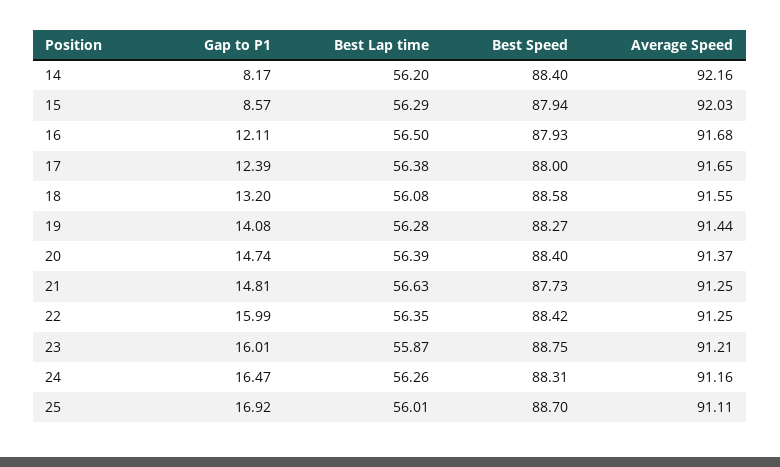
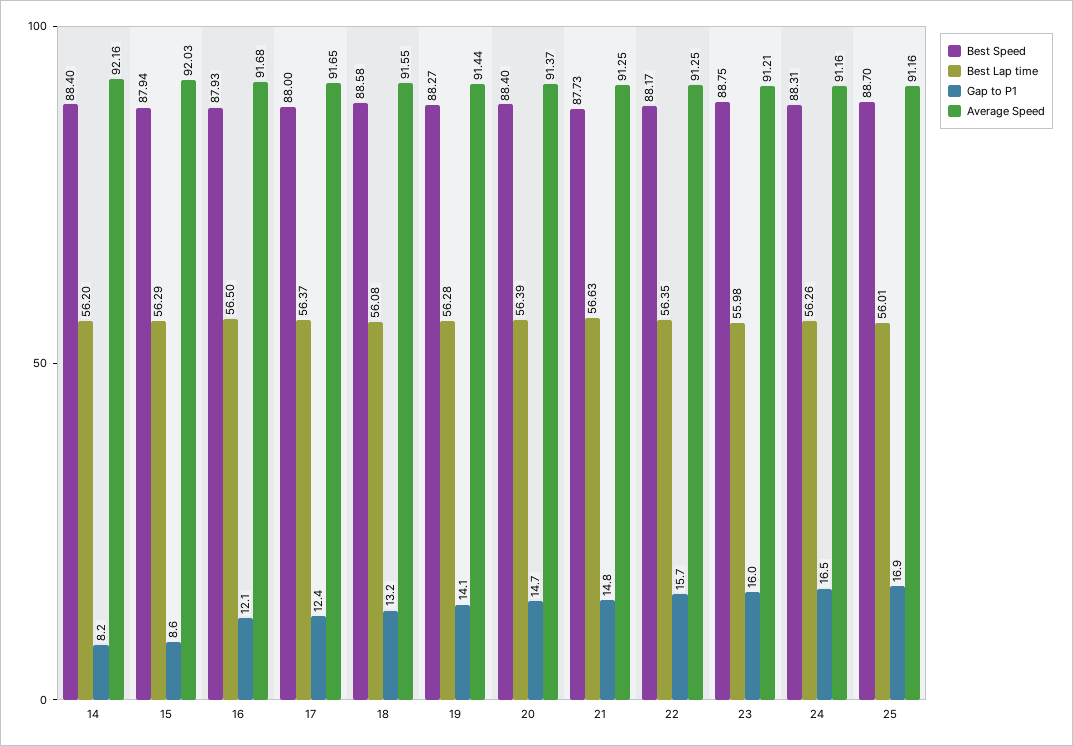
  {
    "Gap to P1": {
      "14": 8.17,
      "15": 8.57,
      "16": 12.11,
      "17": 12.39,
      "18": 13.2,
      "19": 14.08,
      "20": 14.74,
      "21": 14.81,
-     "22": 15.99,
+     "22": 15.7,
      "23": 16.01,
      "24": 16.47,
      "25": 16.92
    },
    "Best Lap time": {
      "14": 56.2,
      "15": 56.29,
      "16": 56.5,
-     "17": 56.38,
+     "17": 56.37,
      "18": 56.08,
      "19": 56.28,
      "20": 56.39,
      "21": 56.63,
      "22": 56.35,
-     "23": 55.87,
+     "23": 55.98,
      "24": 56.26,
      "25": 56.01
    },
    "Best Speed": {
      "14": 88.4,
      "15": 87.94,
      "16": 87.93,
      "17": 88,
      "18": 88.58,
      "19": 88.27,
      "20": 88.4,
      "21": 87.73,
-     "22": 88.42,
+     "22": 88.17,
      "23": 88.75,
      "24": 88.31,
      "25": 88.7
    },
    "Average Speed": {
      "14": 92.16,
      "15": 92.03,
      "16": 91.68,
      "17": 91.65,
      "18": 91.55,
      "19": 91.44,
      "20": 91.37,
      "21": 91.25,
      "22": 91.25,
      "23": 91.21,
      "24": 91.16,
-     "25": 91.11
+     "25": 91.16
    }
  }

